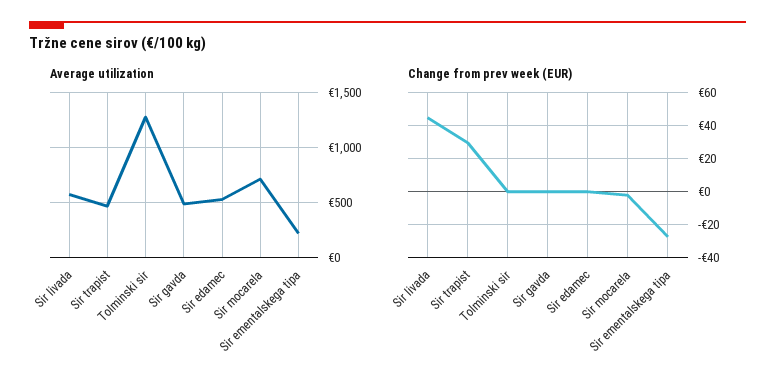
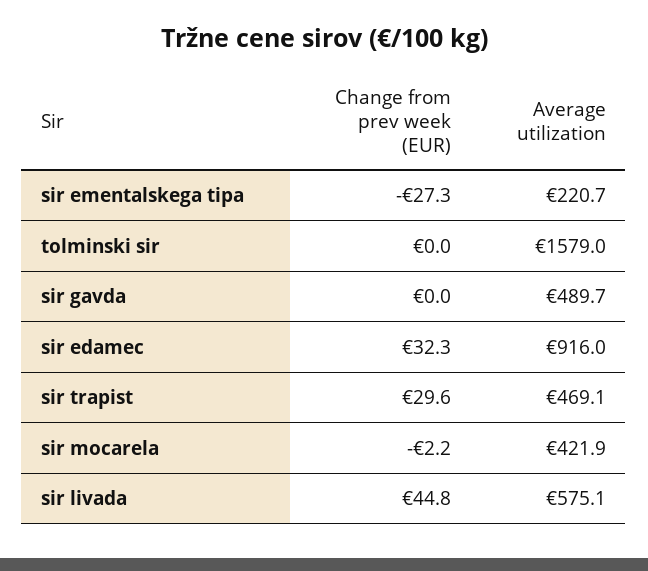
  {
    "Average utilization": {
      "Sir livada": 575.1,
      "Sir trapist": 469.1,
-     "Tolminski sir": 1300,
+     "Tolminski sir": 1579,
      "Sir gavda": 489.7,
-     "Sir edamec": 500,
+     "Sir edamec": 916,
-     "Sir mocarela": 700,
+     "Sir mocarela": 421.9,
      "Sir ementalskega tipa": 220.7
    },
    "Change from prev week (EUR)": {
      "Sir livada": 44.8,
      "Sir trapist": 29.6,
      "Tolminski sir": 0,
      "Sir gavda": 0,
-     "Sir edamec": 0,
+     "Sir edamec": 32.3,
      "Sir mocarela": -2.2,
      "Sir ementalskega tipa": -27.3
    }
  }

